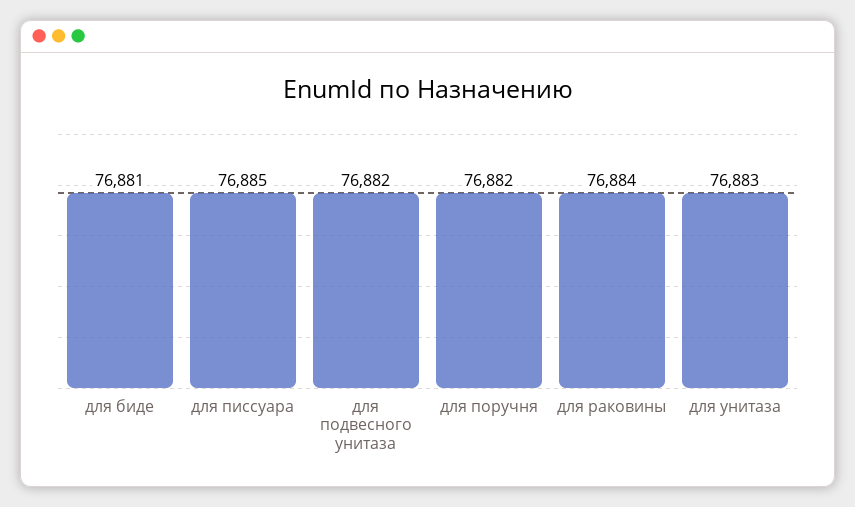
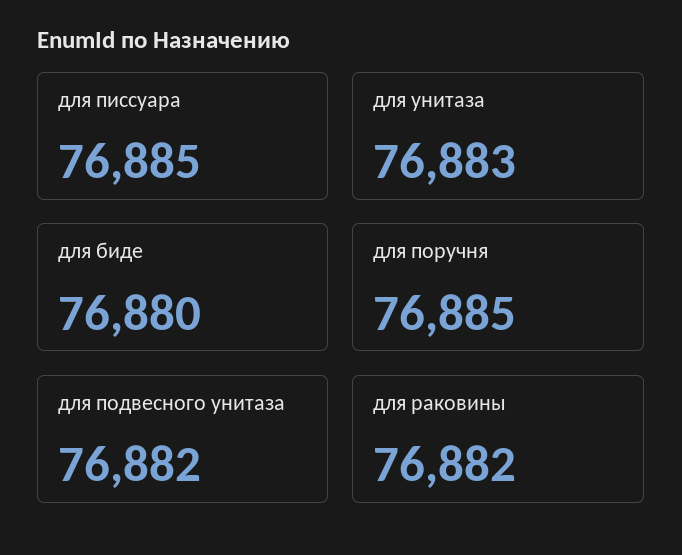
  {
-   "для биде": 76881,
+   "для биде": 76880,
    "для писсуара": 76885,
    "для подвесного унитаза": 76882,
-   "для поручня": 76882,
+   "для поручня": 76885,
-   "для раковины": 76884,
+   "для раковины": 76882,
    "для унитаза": 76883
  }

